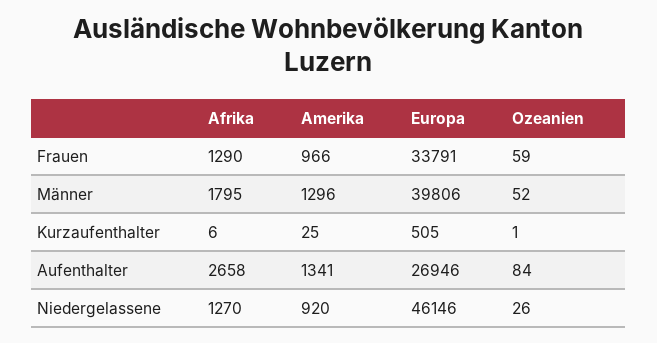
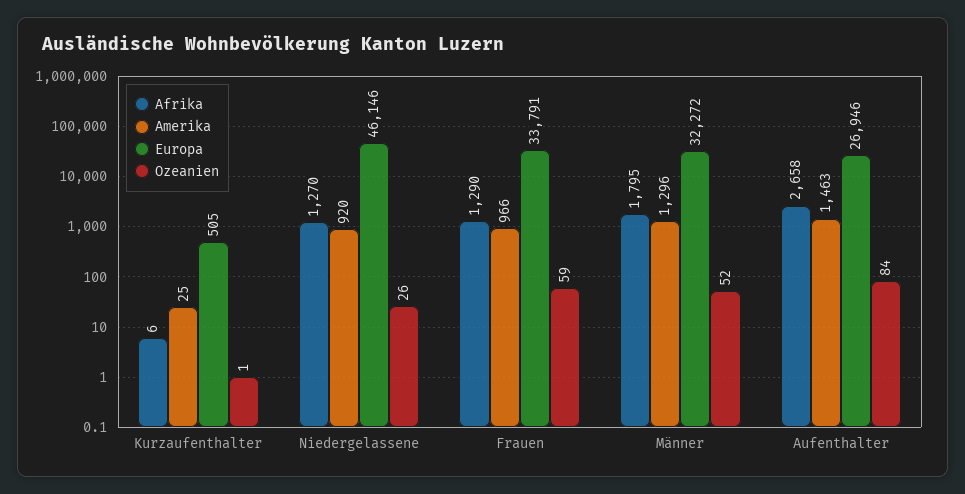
  {
    "Afrika": {
      "Frauen": 1290,
      "Männer": 1795,
      "Kurzaufenthalter": 6,
      "Aufenthalter": 2658,
      "Niedergelassene": 1270
    },
    "Amerika": {
      "Frauen": 966,
      "Männer": 1296,
      "Kurzaufenthalter": 25,
-     "Aufenthalter": 1341,
+     "Aufenthalter": 1463,
      "Niedergelassene": 920
    },
    "Europa": {
      "Frauen": 33791,
-     "Männer": 39806,
+     "Männer": 32272,
      "Kurzaufenthalter": 505,
      "Aufenthalter": 26946,
      "Niedergelassene": 46146
    },
    "Ozeanien": {
      "Frauen": 59,
      "Männer": 52,
      "Kurzaufenthalter": 1,
      "Aufenthalter": 84,
      "Niedergelassene": 26
    }
  }

